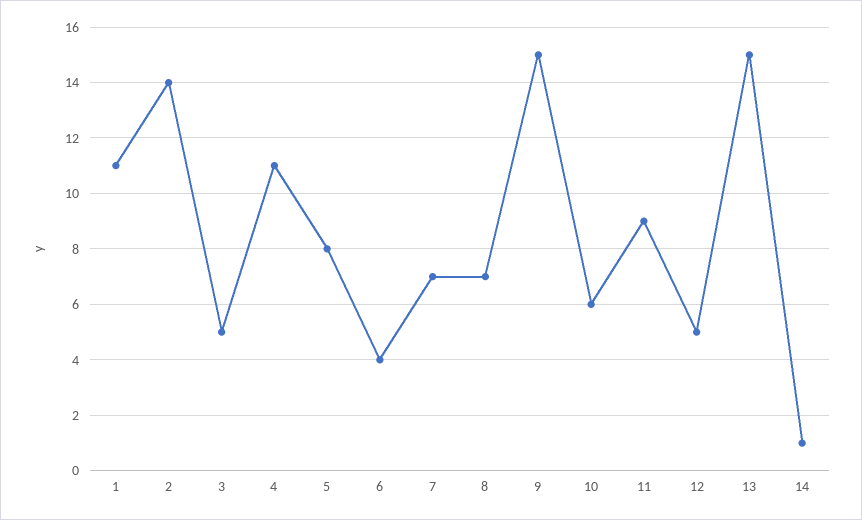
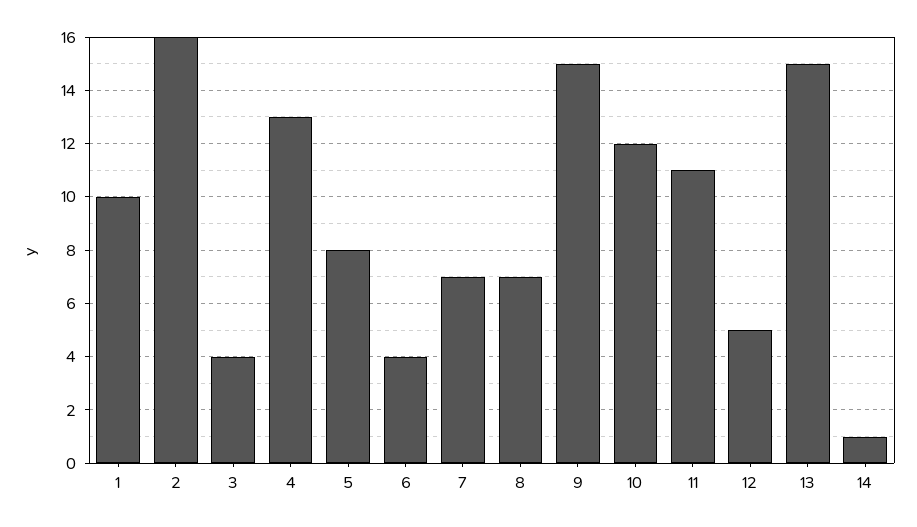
  {
-   "1": 11,
+   "1": 10,
-   "2": 14,
+   "2": 16,
-   "3": 5,
+   "3": 4,
-   "4": 11,
+   "4": 13,
    "5": 8,
    "6": 4,
    "7": 7,
    "8": 7,
    "9": 15,
-   "10": 6,
+   "10": 12,
-   "11": 9,
+   "11": 11,
    "12": 5,
    "13": 15,
    "14": 1
  }

